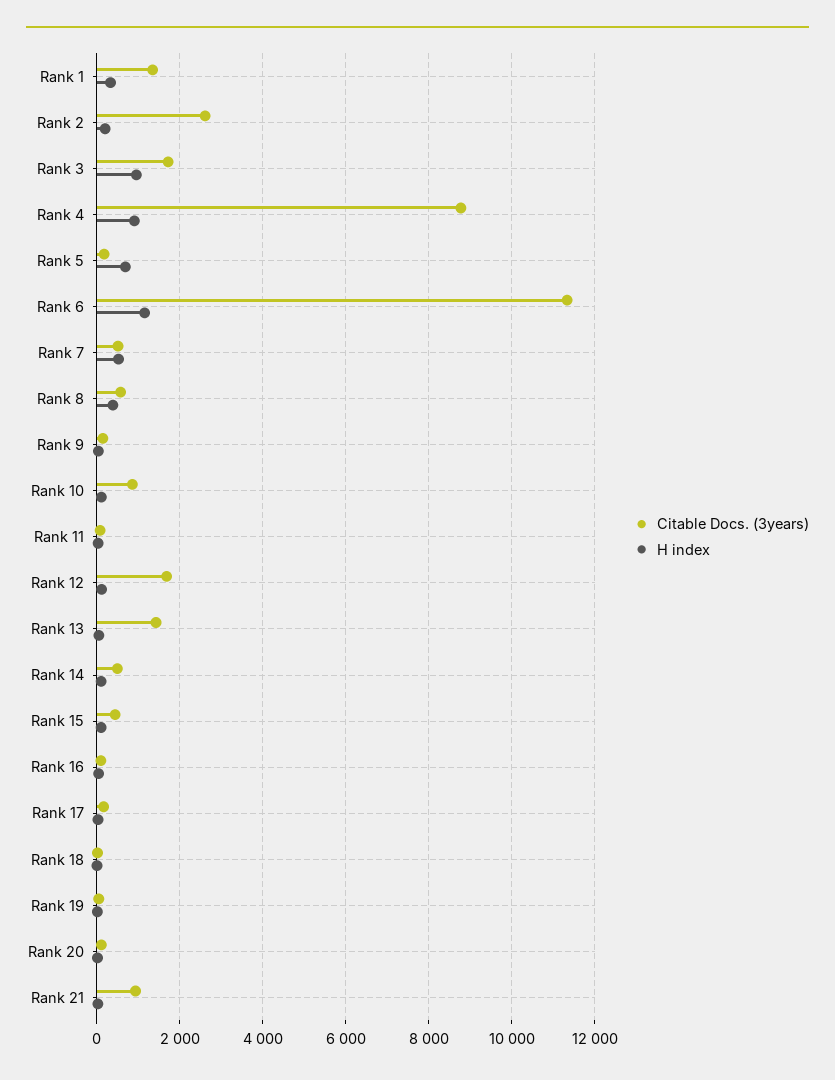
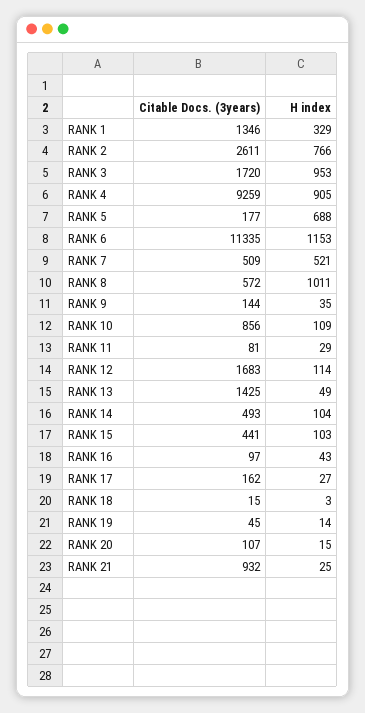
  {
    "Citable Docs. (3years)": {
      "Rank 1": 1346,
      "Rank 2": 2611,
      "Rank 3": 1720,
-     "Rank 4": 8800,
+     "Rank 4": 9259,
      "Rank 5": 177,
      "Rank 6": 11335,
      "Rank 7": 509,
      "Rank 8": 572,
      "Rank 9": 144,
      "Rank 10": 856,
      "Rank 11": 81,
      "Rank 12": 1683,
      "Rank 13": 1425,
      "Rank 14": 493,
      "Rank 15": 441,
      "Rank 16": 97,
      "Rank 17": 162,
      "Rank 18": 15,
      "Rank 19": 45,
      "Rank 20": 107,
      "Rank 21": 932
    },
    "H index": {
      "Rank 1": 329,
-     "Rank 2": 200,
+     "Rank 2": 766,
      "Rank 3": 953,
      "Rank 4": 905,
      "Rank 5": 688,
      "Rank 6": 1153,
      "Rank 7": 521,
-     "Rank 8": 400,
+     "Rank 8": 1011,
      "Rank 9": 35,
      "Rank 10": 109,
      "Rank 11": 29,
      "Rank 12": 114,
      "Rank 13": 49,
      "Rank 14": 104,
      "Rank 15": 103,
      "Rank 16": 43,
      "Rank 17": 27,
      "Rank 18": 3,
      "Rank 19": 14,
      "Rank 20": 15,
      "Rank 21": 25
    }
  }

